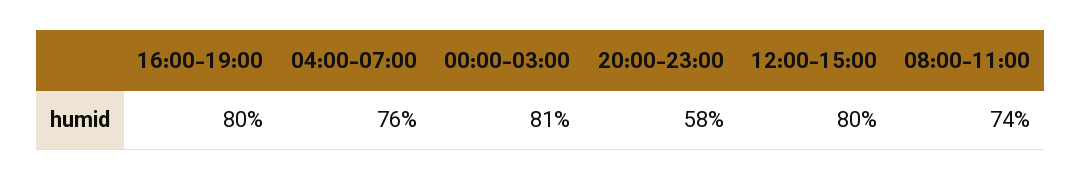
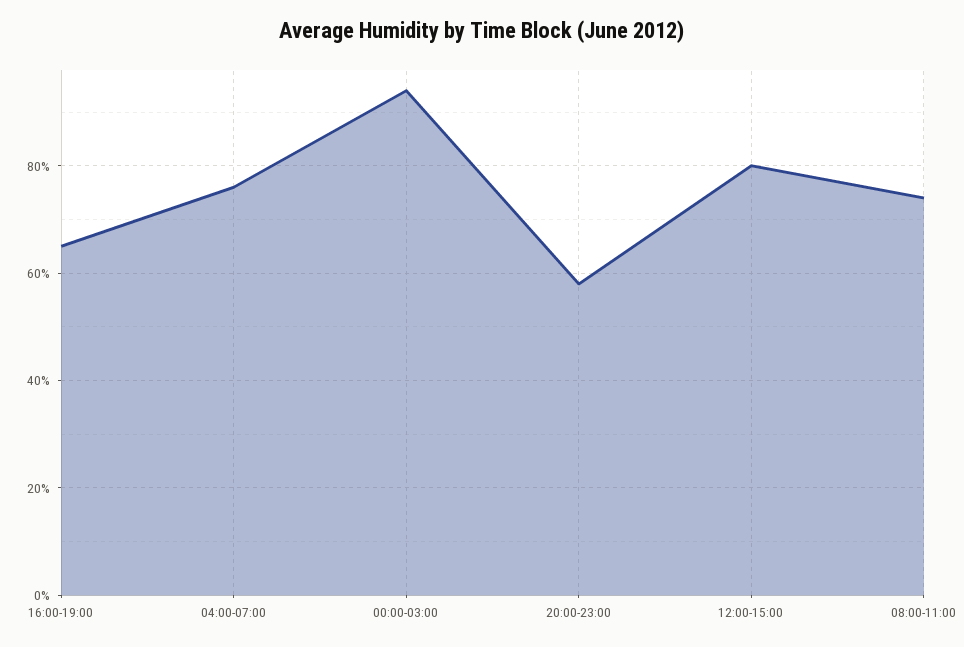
  {
-   "16:00-19:00": 80,
+   "16:00-19:00": 65,
    "04:00-07:00": 76,
-   "00:00-03:00": 81,
+   "00:00-03:00": 95,
    "20:00-23:00": 58,
    "12:00-15:00": 80,
    "08:00-11:00": 74
  }

